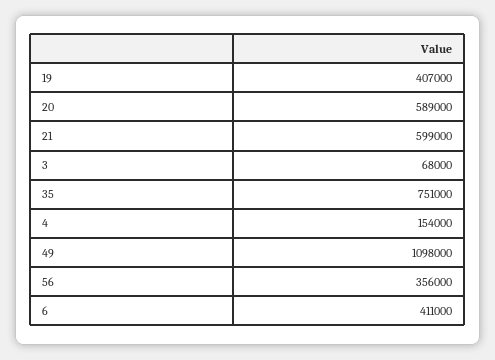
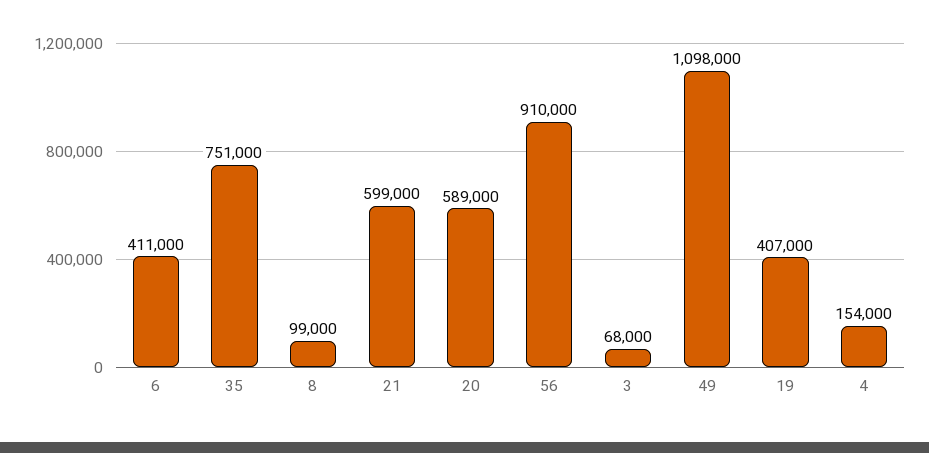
  {
    "19": 407000,
    "20": 589000,
    "21": 599000,
    "3": 68000,
    "35": 751000,
    "4": 154000,
    "49": 1098000,
-   "56": 356000,
+   "56": 910000,
-   "6": 411000
+   "6": 411000,
+   "8": 99000
  }

